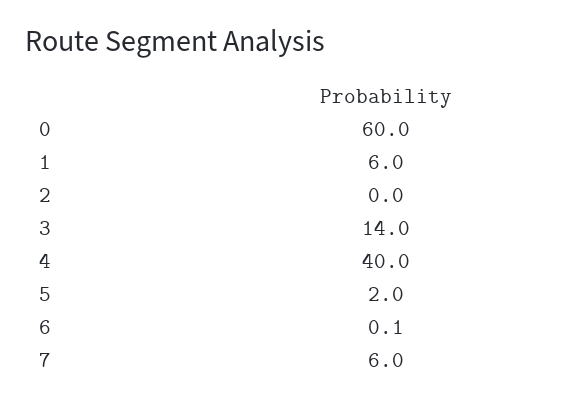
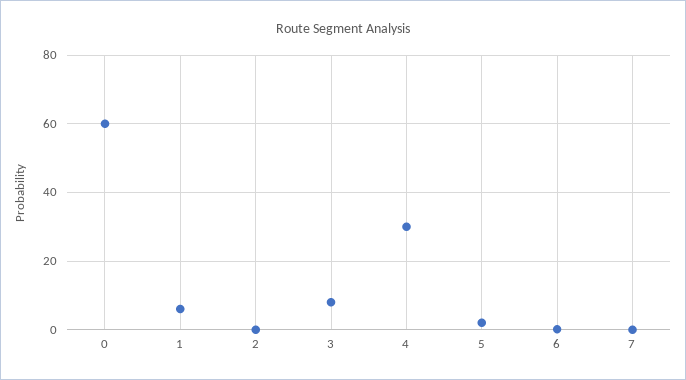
  {
    "0": 60,
    "1": 6,
    "2": 0,
-   "3": 14,
+   "3": 8,
-   "4": 40,
+   "4": 30,
    "5": 2,
    "6": 0.1,
-   "7": 6
+   "7": 0
  }

